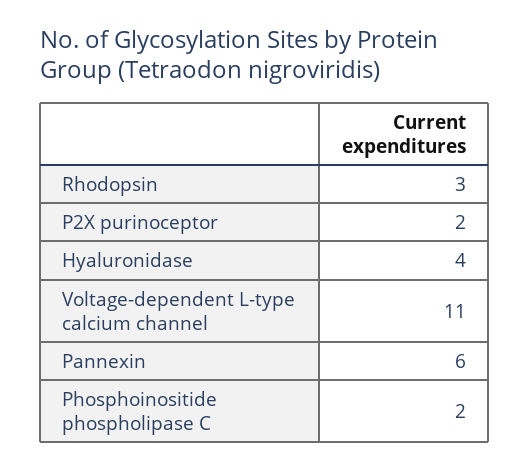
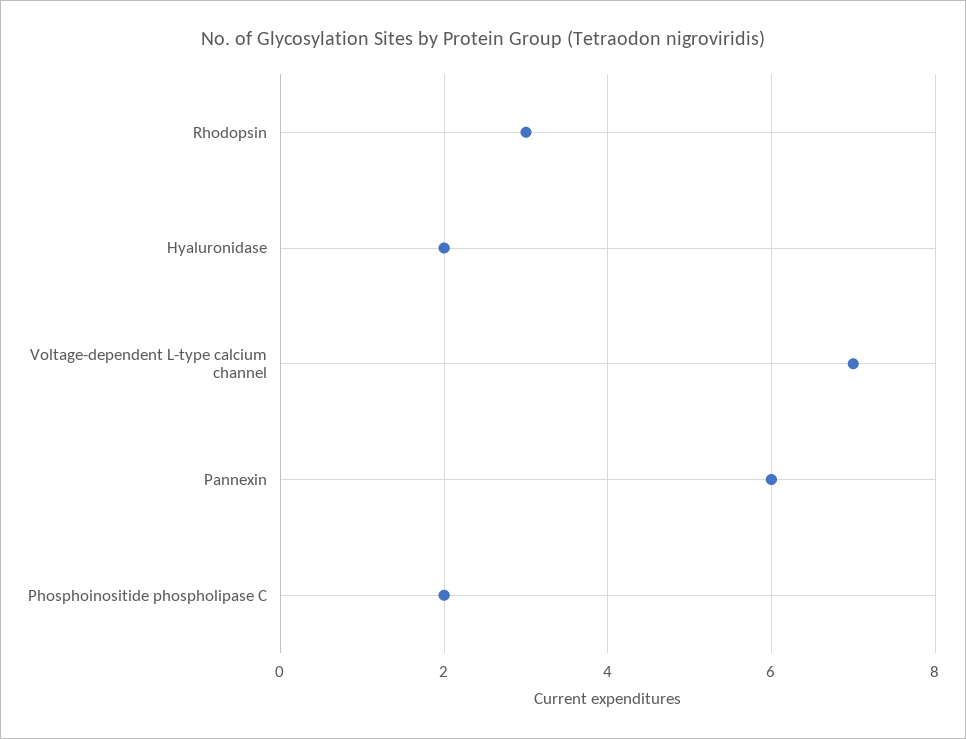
  {
    "Rhodopsin": 3,
-   "P2X purinoceptor": 2,
-   "Hyaluronidase": 4,
+   "Hyaluronidase": 2,
-   "Voltage-dependent L-type calcium channel": 11,
+   "Voltage-dependent L-type calcium channel": 7,
    "Pannexin": 6,
    "Phosphoinositide phospholipase C": 2
  }

